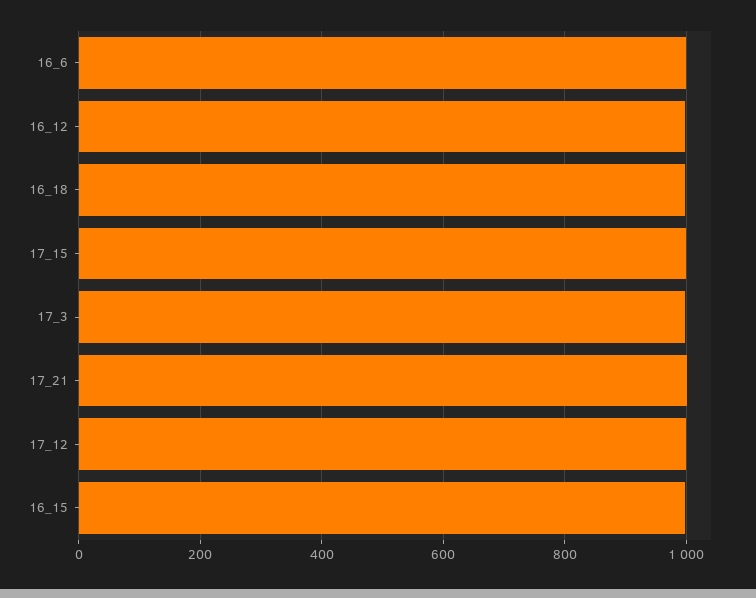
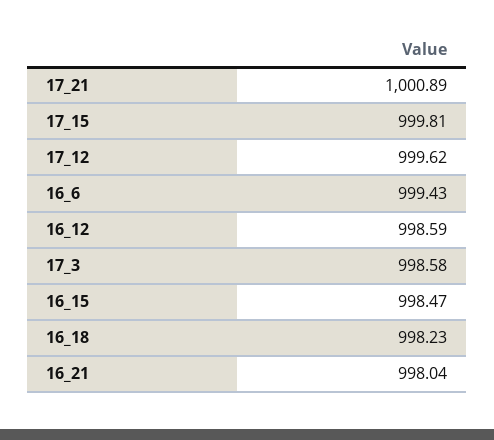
  {
    "16_6": 999.43,
    "16_12": 998.59,
    "16_18": 998.23,
    "17_15": 999.81,
    "17_3": 998.58,
    "17_21": 1000.89,
    "17_12": 999.62,
-   "16_15": 998.47
+   "16_15": 998.47,
+   "16_21": 998.04
  }

